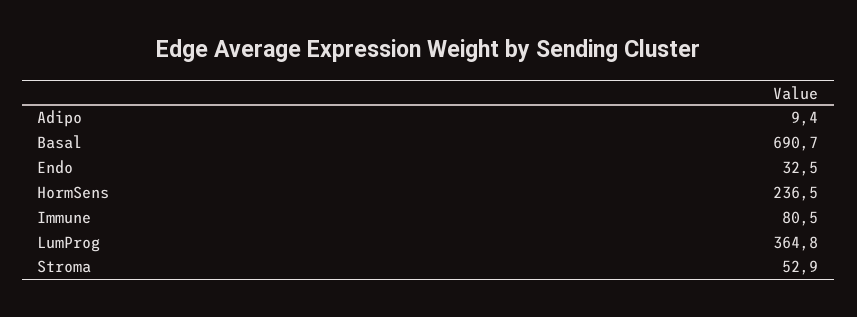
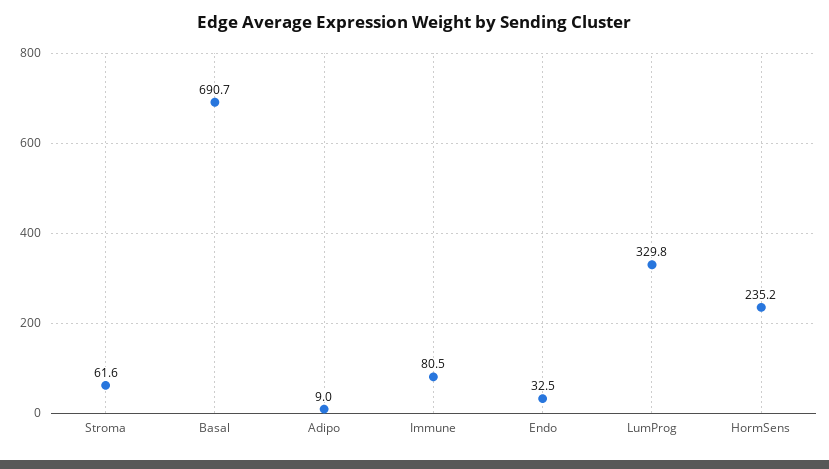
  {
-   "Adipo": 9.4,
+   "Adipo": 9,
    "Basal": 690.7,
    "Endo": 32.5,
-   "HormSens": 236.5,
+   "HormSens": 235.2,
    "Immune": 80.5,
-   "LumProg": 364.8,
+   "LumProg": 329.8,
-   "Stroma": 52.9
+   "Stroma": 61.6
  }

